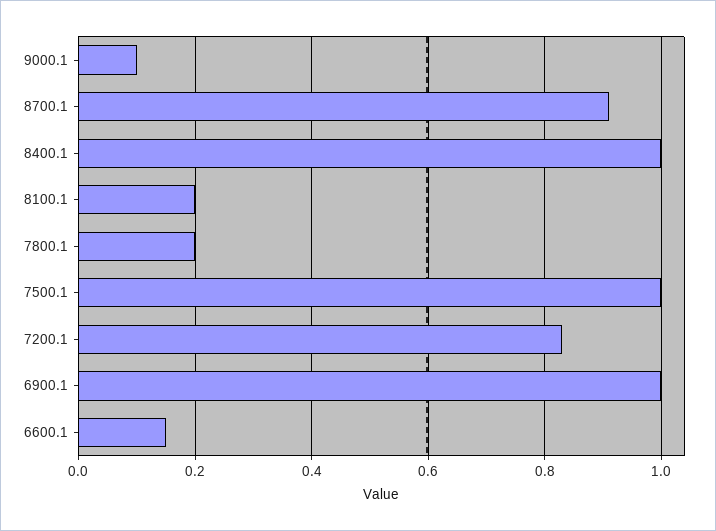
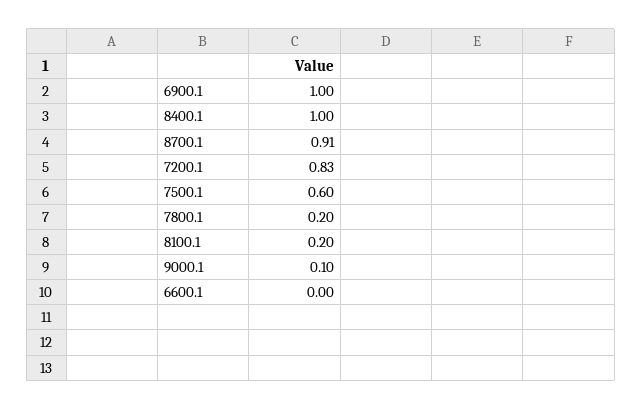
  {
    "9000.1": 0.1,
    "8700.1": 0.91,
    "8400.1": 1,
    "8100.1": 0.2,
    "7800.1": 0.2,
-   "7500.1": 1,
+   "7500.1": 0.6,
    "7200.1": 0.83,
    "6900.1": 1,
-   "6600.1": 0.15
+   "6600.1": 0
  }

